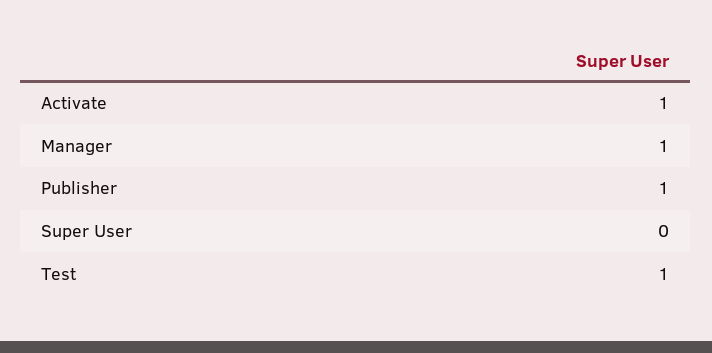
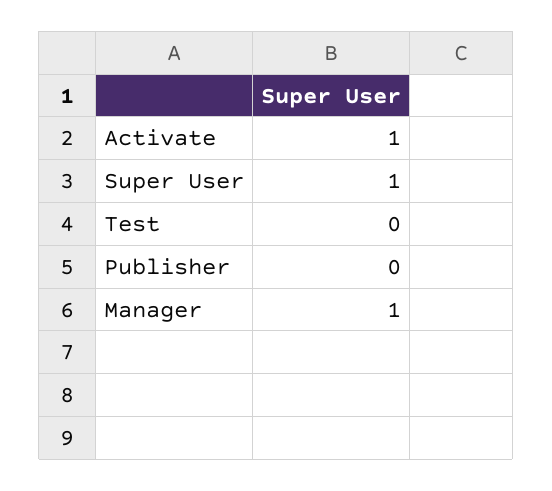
  {
    "Activate": 1,
    "Manager": 1,
-   "Publisher": 1,
+   "Publisher": 0,
-   "Super User": 0,
+   "Super User": 1,
-   "Test": 1
+   "Test": 0
  }

